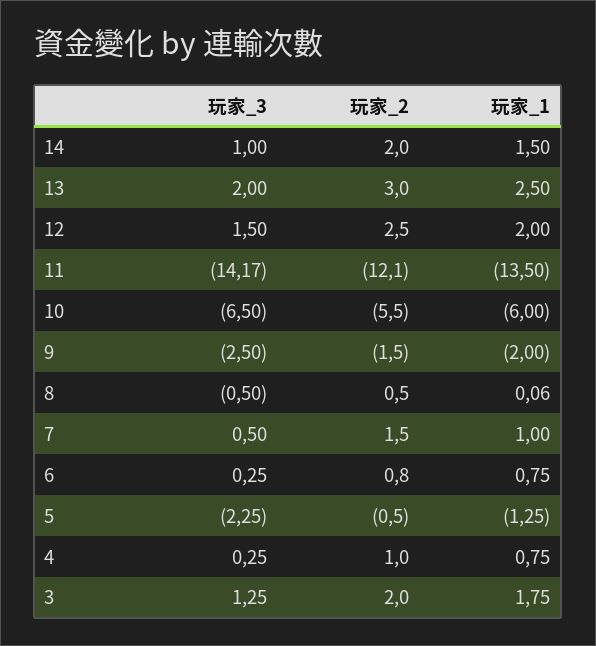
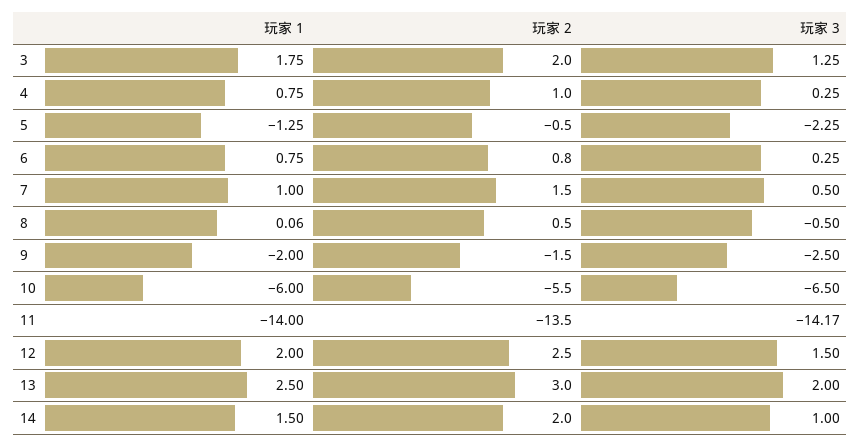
  {
    "玩家_3": {
      "14": 1,
      "13": 2,
      "12": 1.5,
      "11": -14.17,
      "10": -6.5,
      "9": -2.5,
      "8": -0.5,
      "7": 0.5,
      "6": 0.25,
      "5": -2.25,
      "4": 0.25,
      "3": 1.25
    },
    "玩家_2": {
      "14": 2,
      "13": 3,
      "12": 2.5,
-     "11": -12.1,
+     "11": -13.5,
      "10": -5.5,
      "9": -1.5,
      "8": 0.5,
      "7": 1.5,
      "6": 0.8,
      "5": -0.5,
      "4": 1,
      "3": 2
    },
    "玩家_1": {
      "14": 1.5,
      "13": 2.5,
      "12": 2,
-     "11": -13.5,
+     "11": -14,
      "10": -6,
      "9": -2,
      "8": 0.06,
      "7": 1,
      "6": 0.75,
      "5": -1.25,
      "4": 0.75,
      "3": 1.75
    }
  }

